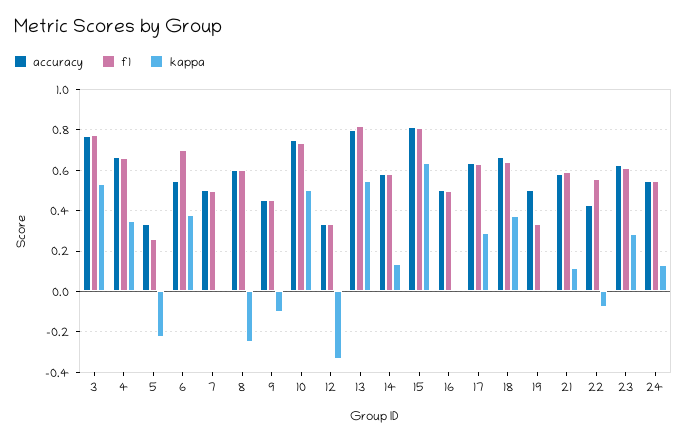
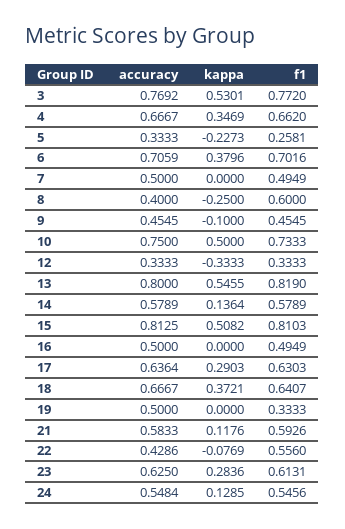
  {
    "accuracy": {
      "3": 0.7692,
      "4": 0.6667,
      "5": 0.3333,
-     "6": 0.55,
+     "6": 0.7059,
      "7": 0.5,
-     "8": 0.6,
+     "8": 0.4,
      "9": 0.4545,
      "10": 0.75,
      "12": 0.3333,
      "13": 0.8,
      "14": 0.5789,
      "15": 0.8125,
      "16": 0.5,
      "17": 0.6364,
      "18": 0.6667,
      "19": 0.5,
      "21": 0.5833,
      "22": 0.4286,
      "23": 0.625,
      "24": 0.5484
    },
    "f1": {
      "3": 0.772,
      "4": 0.662,
      "5": 0.2581,
      "6": 0.7016,
      "7": 0.4949,
      "8": 0.6,
      "9": 0.4545,
      "10": 0.7333,
      "12": 0.3333,
      "13": 0.819,
      "14": 0.5789,
      "15": 0.8103,
      "16": 0.4949,
      "17": 0.6303,
      "18": 0.6407,
      "19": 0.3333,
      "21": 0.5926,
      "22": 0.556,
      "23": 0.6131,
      "24": 0.5456
    },
    "kappa": {
      "3": 0.5301,
      "4": 0.3469,
      "5": -0.2273,
      "6": 0.3796,
      "7": 0,
      "8": -0.25,
      "9": -0.1,
      "10": 0.5,
      "12": -0.3333,
      "13": 0.5455,
      "14": 0.1364,
-     "15": 0.65,
+     "15": 0.5082,
      "16": 0,
      "17": 0.2903,
      "18": 0.3721,
      "19": 0,
      "21": 0.1176,
      "22": -0.0769,
      "23": 0.2836,
      "24": 0.1285
    }
  }

